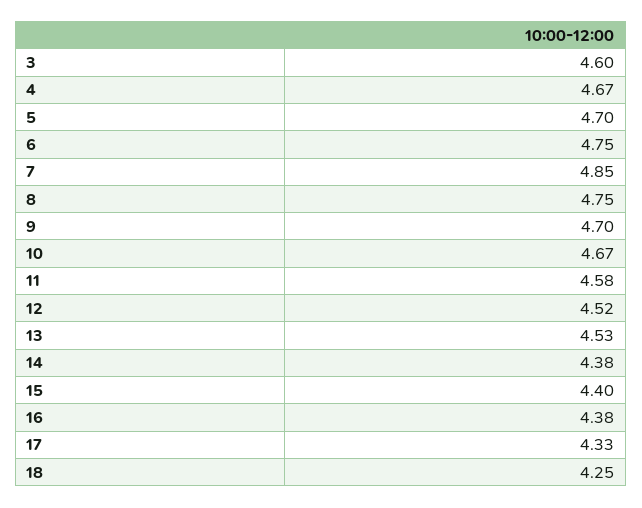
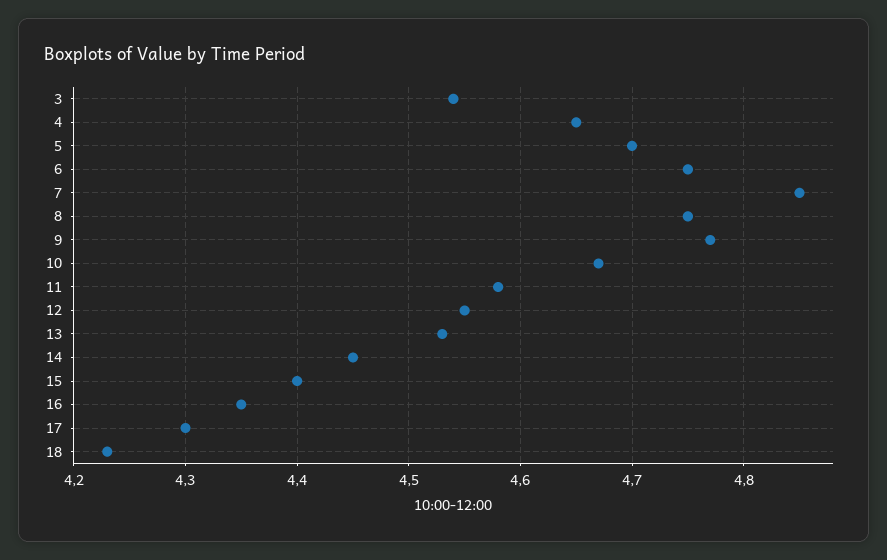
  {
-   "3": 4.6,
+   "3": 4.54,
-   "4": 4.67,
+   "4": 4.65,
    "5": 4.7,
    "6": 4.75,
    "7": 4.85,
    "8": 4.75,
-   "9": 4.7,
+   "9": 4.77,
    "10": 4.67,
    "11": 4.58,
-   "12": 4.52,
+   "12": 4.55,
    "13": 4.53,
-   "14": 4.38,
+   "14": 4.45,
    "15": 4.4,
-   "16": 4.38,
+   "16": 4.35,
-   "17": 4.33,
+   "17": 4.3,
-   "18": 4.25
+   "18": 4.23
  }

